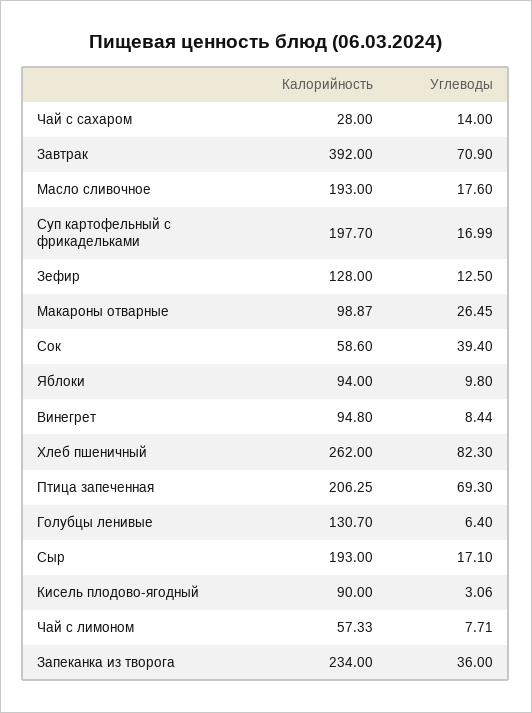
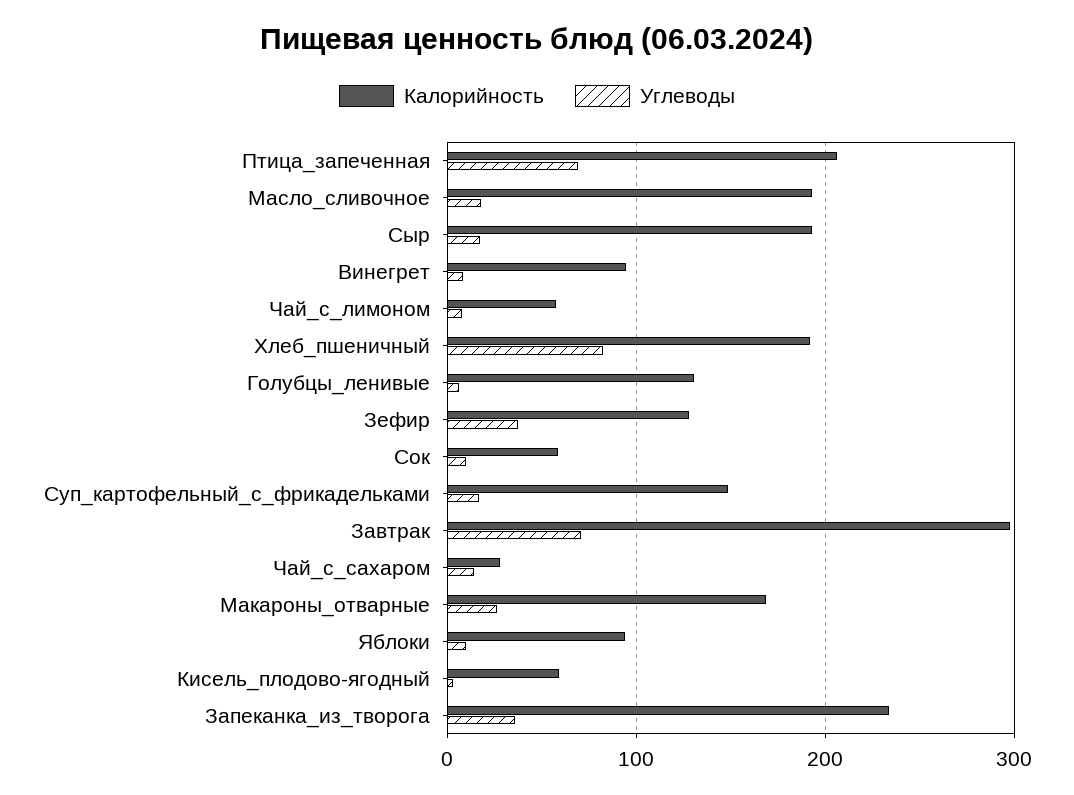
  {
    "Калорийность": {
      "Чай с сахаром": 28,
-     "Завтрак": 392,
+     "Завтрак": 300,
      "Масло сливочное": 193,
-     "Суп картофельный с фрикадельками": 197.7,
+     "Суп картофельный с фрикадельками": 150,
      "Зефир": 128,
-     "Макароны отварные": 98.87,
+     "Макароны отварные": 170,
      "Сок": 58.6,
      "Яблоки": 94,
      "Винегрет": 94.8,
-     "Хлеб пшеничный": 262,
+     "Хлеб пшеничный": 190,
      "Птица запеченная": 206.25,
      "Голубцы ленивые": 130.7,
      "Сыр": 193,
-     "Кисель плодово-ягодный": 90,
+     "Кисель плодово-ягодный": 60,
      "Чай с лимоном": 57.33,
      "Запеканка из творога": 234
    },
    "Углеводы": {
      "Чай с сахаром": 14,
      "Завтрак": 70.9,
      "Масло сливочное": 17.6,
      "Суп картофельный с фрикадельками": 16.99,
-     "Зефир": 12.5,
+     "Зефир": 40,
      "Макароны отварные": 26.45,
-     "Сок": 39.4,
+     "Сок": 10,
      "Яблоки": 9.8,
      "Винегрет": 8.44,
      "Хлеб пшеничный": 82.3,
      "Птица запеченная": 69.3,
      "Голубцы ленивые": 6.4,
      "Сыр": 17.1,
      "Кисель плодово-ягодный": 3.06,
      "Чай с лимоном": 7.71,
      "Запеканка из творога": 36
    }
  }

